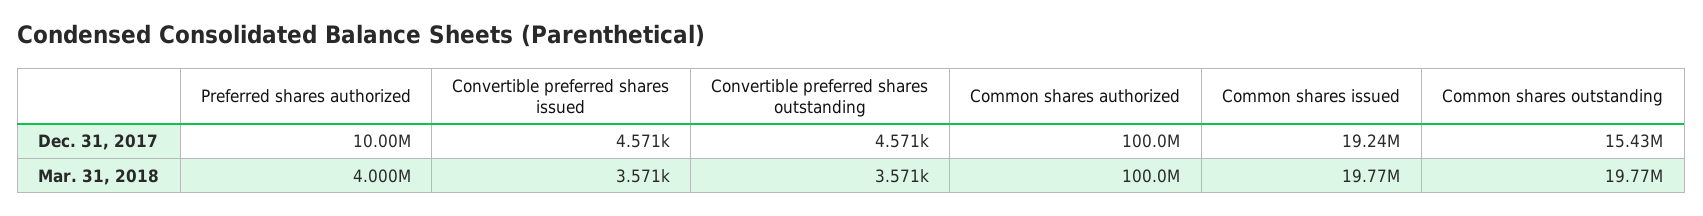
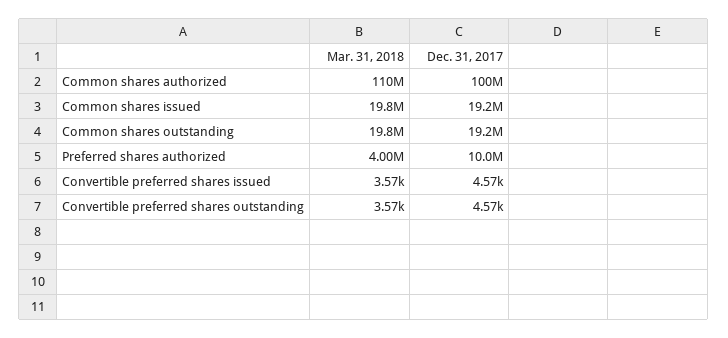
  {
    "Preferred shares authorized": {
      "Dec. 31, 2017": 10000000,
      "Mar. 31, 2018": 4000000
    },
    "Convertible preferred shares issued": {
      "Dec. 31, 2017": 4571,
      "Mar. 31, 2018": 3571
    },
    "Convertible preferred shares outstanding": {
      "Dec. 31, 2017": 4571,
      "Mar. 31, 2018": 3571
    },
    "Common shares authorized": {
      "Dec. 31, 2017": 100000000,
-     "Mar. 31, 2018": 100000000
+     "Mar. 31, 2018": 110000000
    },
    "Common shares issued": {
      "Dec. 31, 2017": 19240000,
      "Mar. 31, 2018": 19770000
    },
    "Common shares outstanding": {
-     "Dec. 31, 2017": 15430000,
+     "Dec. 31, 2017": 19200000,
      "Mar. 31, 2018": 19770000
    }
  }

